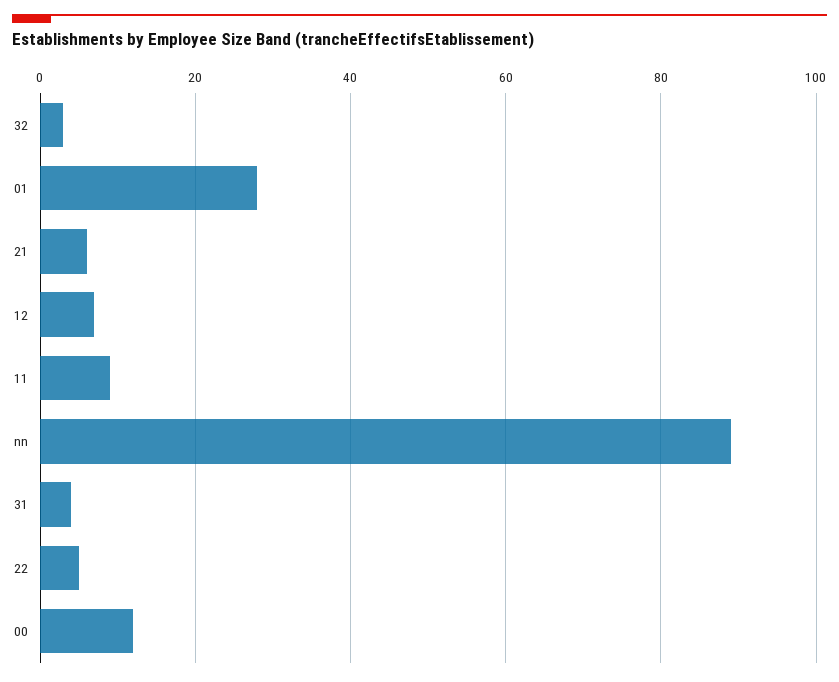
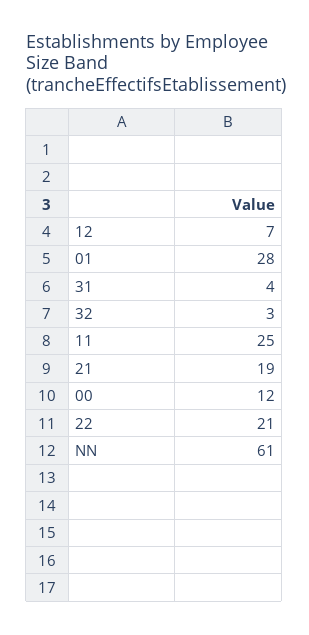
  {
    "32": 3,
    "01": 28,
-   "21": 5,
+   "21": 19,
    "12": 7,
-   "11": 10,
+   "11": 25,
-   "nn": 90,
+   "nn": 61,
    "31": 4,
-   "22": 5,
+   "22": 21,
    "00": 12
  }

